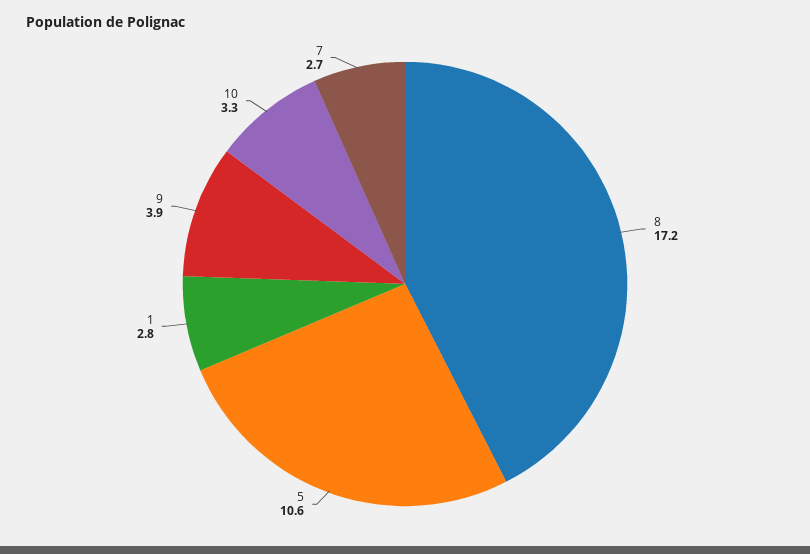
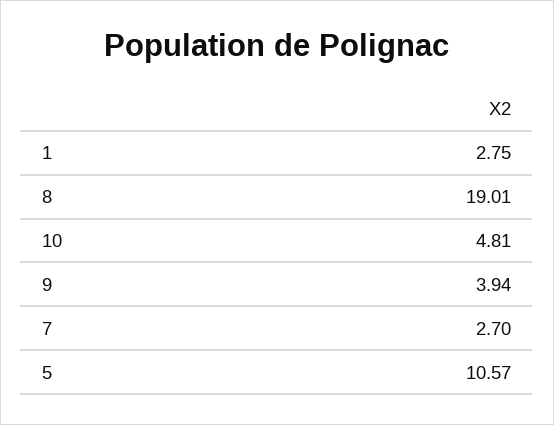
  {
-   "8": 17.2,
+   "8": 19.01,
    "5": 10.57,
    "1": 2.75,
    "9": 3.94,
-   "10": 3.3,
+   "10": 4.81,
    "7": 2.7
  }

